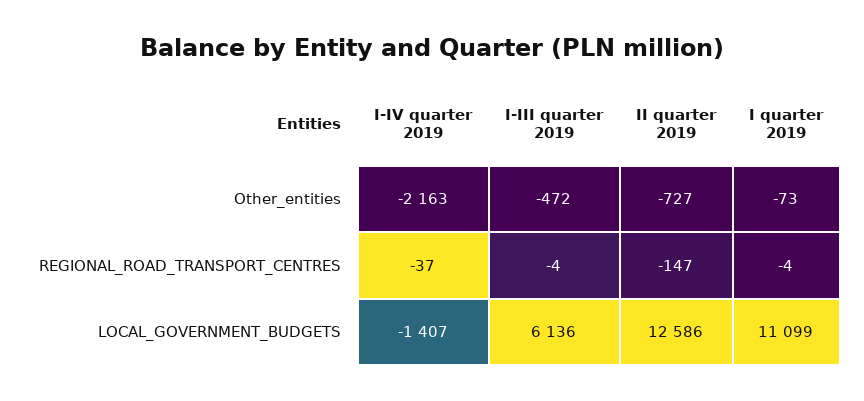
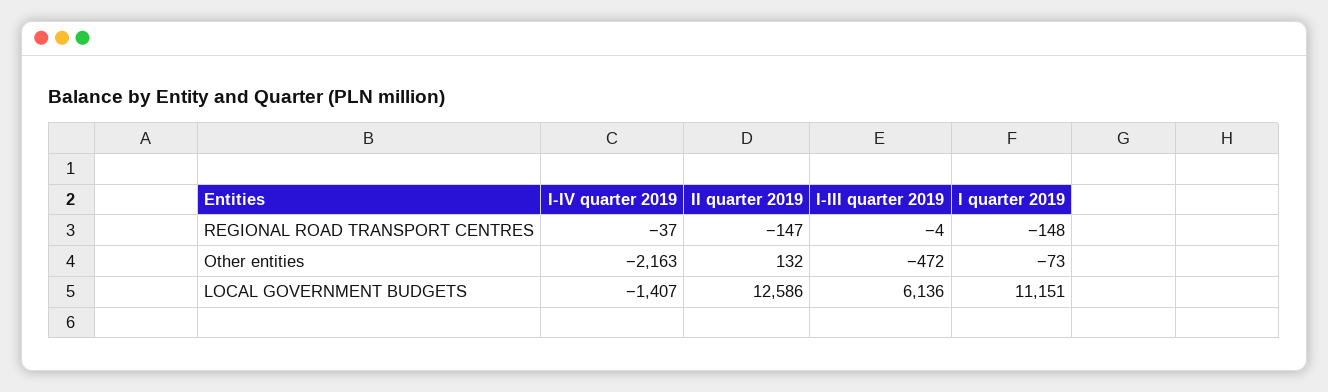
  {
    "I-IV quarter 2019": {
      "Other_entities": -2163,
      "REGIONAL_ROAD_TRANSPORT_CENTRES": -37,
      "LOCAL_GOVERNMENT_BUDGETS": -1407
    },
    "I-III quarter 2019": {
      "Other_entities": -472,
      "REGIONAL_ROAD_TRANSPORT_CENTRES": -4,
      "LOCAL_GOVERNMENT_BUDGETS": 6136
    },
    "II quarter 2019": {
-     "Other_entities": -727,
+     "Other_entities": 132,
      "REGIONAL_ROAD_TRANSPORT_CENTRES": -147,
      "LOCAL_GOVERNMENT_BUDGETS": 12586
    },
    "I quarter 2019": {
      "Other_entities": -73,
-     "REGIONAL_ROAD_TRANSPORT_CENTRES": -4,
+     "REGIONAL_ROAD_TRANSPORT_CENTRES": -148,
-     "LOCAL_GOVERNMENT_BUDGETS": 11099
+     "LOCAL_GOVERNMENT_BUDGETS": 11151
    }
  }

